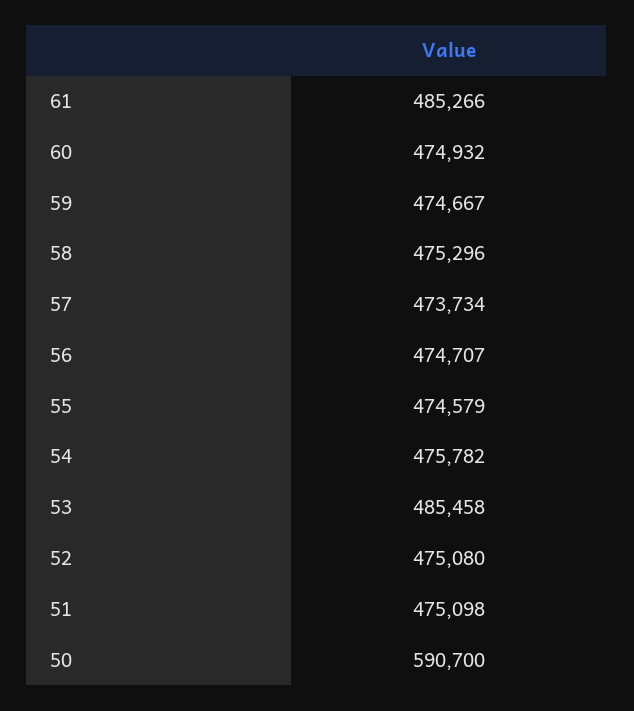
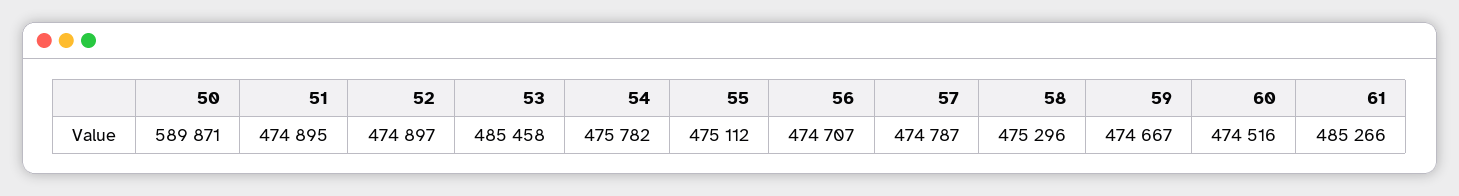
  {
    "61": 485266,
-   "60": 474932,
+   "60": 474516,
    "59": 474667,
    "58": 475296,
-   "57": 473734,
+   "57": 474787,
    "56": 474707,
-   "55": 474579,
+   "55": 475112,
    "54": 475782,
    "53": 485458,
-   "52": 475080,
+   "52": 474897,
-   "51": 475098,
+   "51": 474895,
-   "50": 590700
+   "50": 589871
  }

